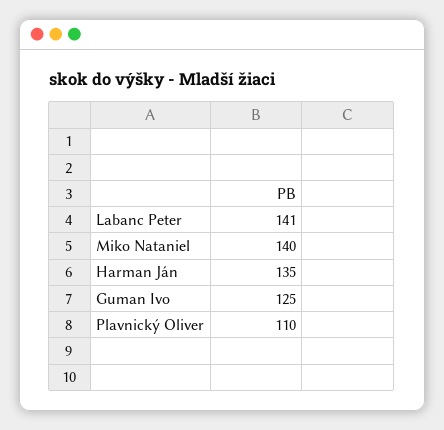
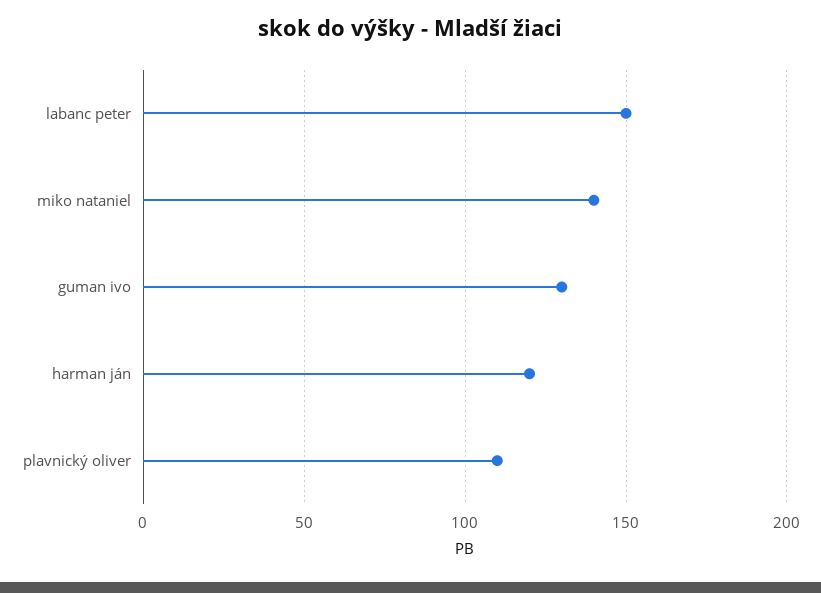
  {
-   "Labanc Peter": 141,
+   "Labanc Peter": 150,
    "Miko Nataniel": 140,
-   "Harman Ján": 135,
+   "Harman Ján": 120,
-   "Guman Ivo": 125,
+   "Guman Ivo": 130,
    "Plavnický Oliver": 110
  }

